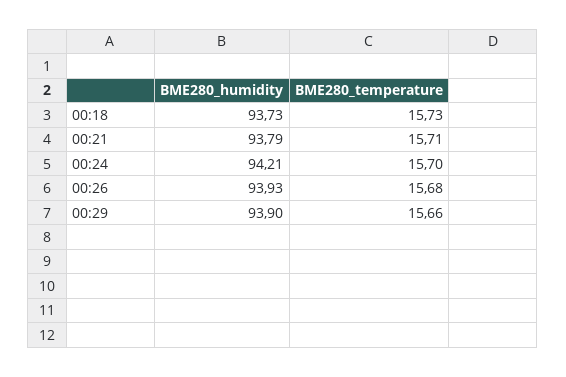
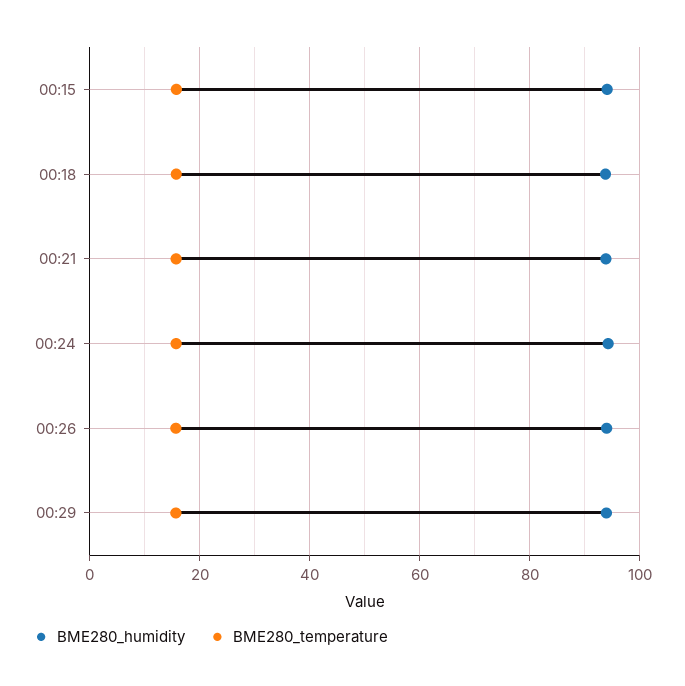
  {
    "BME280_humidity": {
      "00:18": 93.73,
      "00:21": 93.79,
      "00:24": 94.21,
      "00:26": 93.93,
-     "00:29": 93.9
+     "00:29": 93.9,
+     "00:15": 94
    },
    "BME280_temperature": {
      "00:18": 15.73,
      "00:21": 15.71,
      "00:24": 15.7,
      "00:26": 15.68,
-     "00:29": 15.66
+     "00:29": 15.66,
+     "00:15": 16
    }
  }

